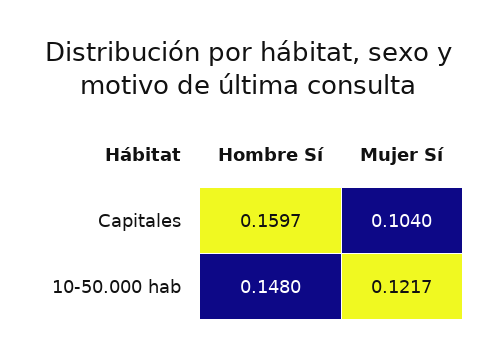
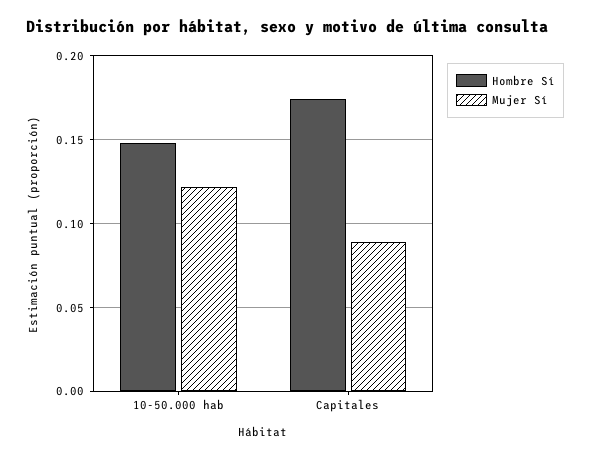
  {
    "Hombre Sí": {
-     "Capitales": 0.1597,
+     "Capitales": 0.175,
      "10-50.000 hab": 0.148
    },
    "Mujer Sí": {
-     "Capitales": 0.104,
+     "Capitales": 0.09,
      "10-50.000 hab": 0.1217
    }
  }

